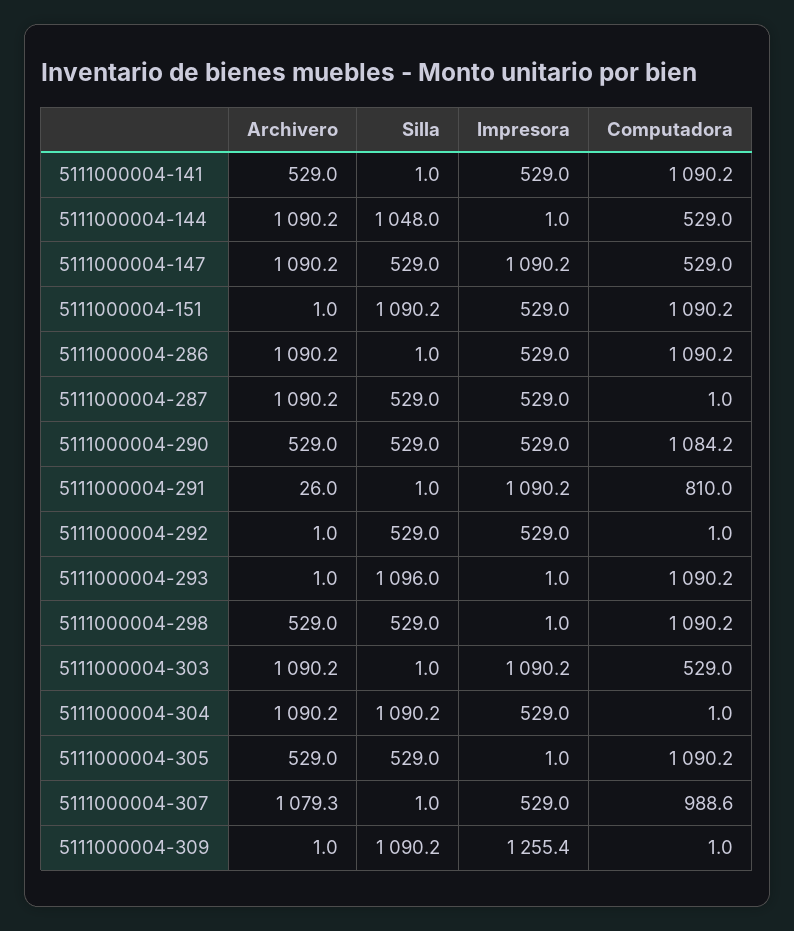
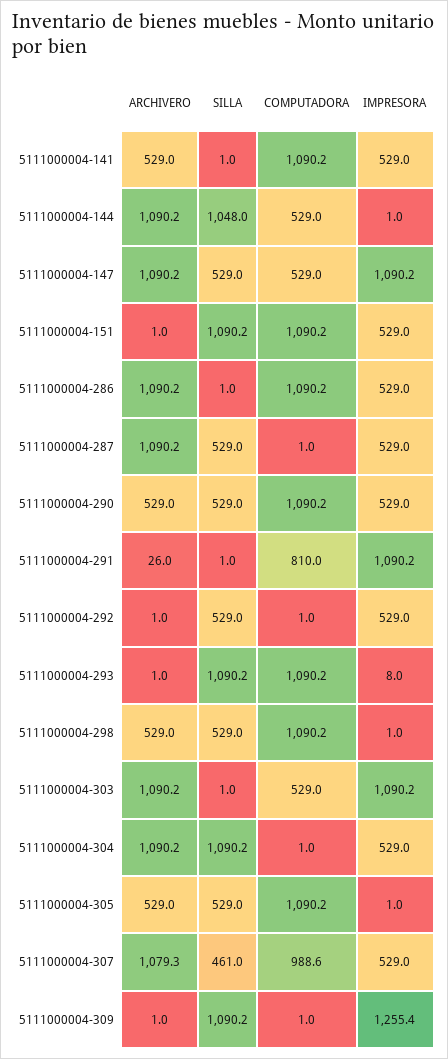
  {
    "Archivero": {
      "5111000004-141": 529,
      "5111000004-144": 1090.2,
      "5111000004-147": 1090.2,
      "5111000004-151": 1,
      "5111000004-286": 1090.2,
      "5111000004-287": 1090.2,
      "5111000004-290": 529,
      "5111000004-291": 26,
      "5111000004-292": 1,
      "5111000004-293": 1,
      "5111000004-298": 529,
      "5111000004-303": 1090.2,
      "5111000004-304": 1090.2,
      "5111000004-305": 529,
      "5111000004-307": 1079.3,
      "5111000004-309": 1
    },
    "Silla": {
      "5111000004-141": 1,
      "5111000004-144": 1048,
      "5111000004-147": 529,
      "5111000004-151": 1090.2,
      "5111000004-286": 1,
      "5111000004-287": 529,
      "5111000004-290": 529,
      "5111000004-291": 1,
      "5111000004-292": 529,
-     "5111000004-293": 1096,
+     "5111000004-293": 1090.2,
      "5111000004-298": 529,
      "5111000004-303": 1,
      "5111000004-304": 1090.2,
      "5111000004-305": 529,
-     "5111000004-307": 1,
+     "5111000004-307": 461,
      "5111000004-309": 1090.2
    },
    "Impresora": {
      "5111000004-141": 529,
      "5111000004-144": 1,
      "5111000004-147": 1090.2,
      "5111000004-151": 529,
      "5111000004-286": 529,
      "5111000004-287": 529,
      "5111000004-290": 529,
      "5111000004-291": 1090.2,
      "5111000004-292": 529,
-     "5111000004-293": 1,
+     "5111000004-293": 8,
      "5111000004-298": 1,
      "5111000004-303": 1090.2,
      "5111000004-304": 529,
      "5111000004-305": 1,
      "5111000004-307": 529,
      "5111000004-309": 1255.4
    },
    "Computadora": {
      "5111000004-141": 1090.2,
      "5111000004-144": 529,
      "5111000004-147": 529,
      "5111000004-151": 1090.2,
      "5111000004-286": 1090.2,
      "5111000004-287": 1,
-     "5111000004-290": 1084.2,
+     "5111000004-290": 1090.2,
      "5111000004-291": 810,
      "5111000004-292": 1,
      "5111000004-293": 1090.2,
      "5111000004-298": 1090.2,
      "5111000004-303": 529,
      "5111000004-304": 1,
      "5111000004-305": 1090.2,
      "5111000004-307": 988.6,
      "5111000004-309": 1
    }
  }

